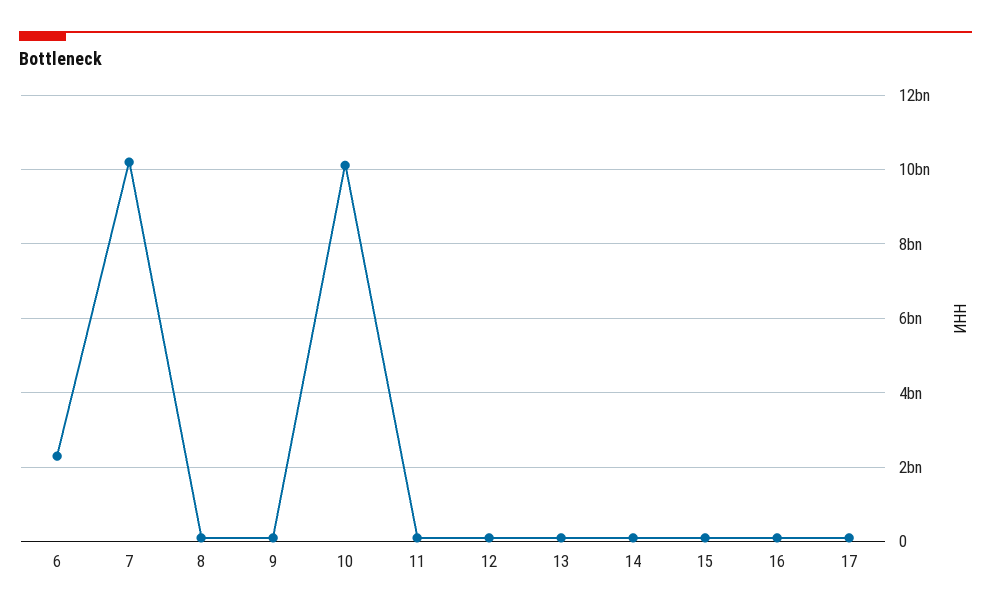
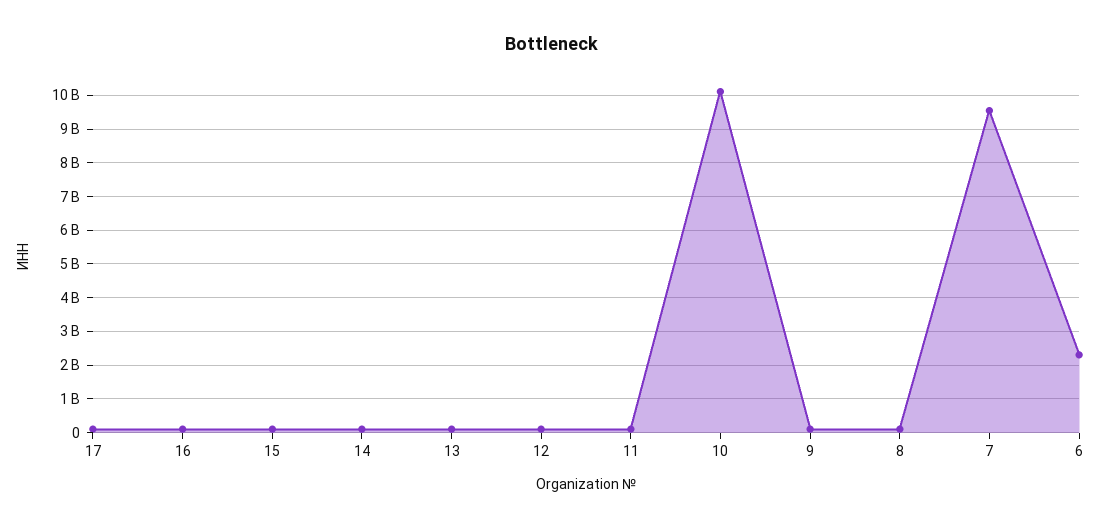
  {
    "6": 2400000000,
-   "7": 10200000000,
+   "7": 9600000000,
    "8": 200000000,
    "9": 200000000,
    "10": 10200000000,
    "11": 200000000,
    "12": 200000000,
    "13": 200000000,
    "14": 200000000,
    "15": 200000000,
    "16": 200000000,
    "17": 200000000
  }

